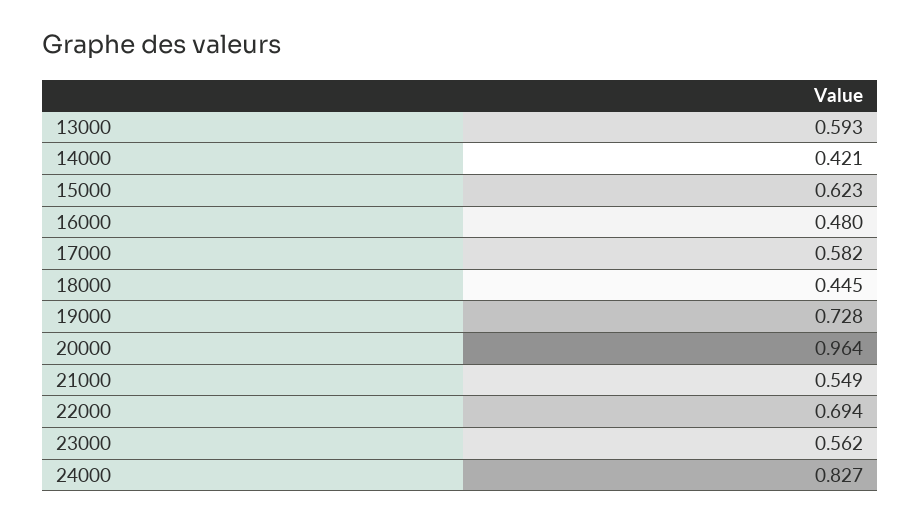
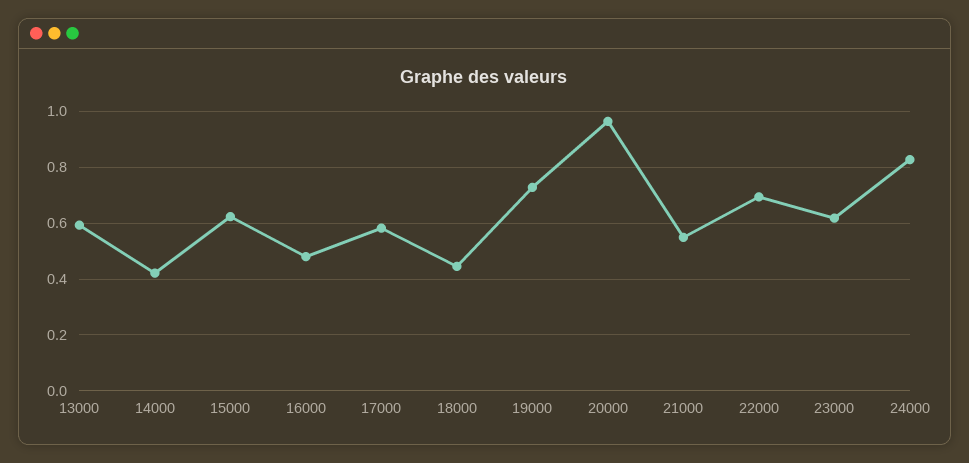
  {
    "13000": 0.593,
    "14000": 0.421,
    "15000": 0.623,
    "16000": 0.48,
    "17000": 0.582,
    "18000": 0.445,
    "19000": 0.728,
    "20000": 0.964,
    "21000": 0.549,
    "22000": 0.694,
-   "23000": 0.562,
+   "23000": 0.625,
    "24000": 0.827
  }

